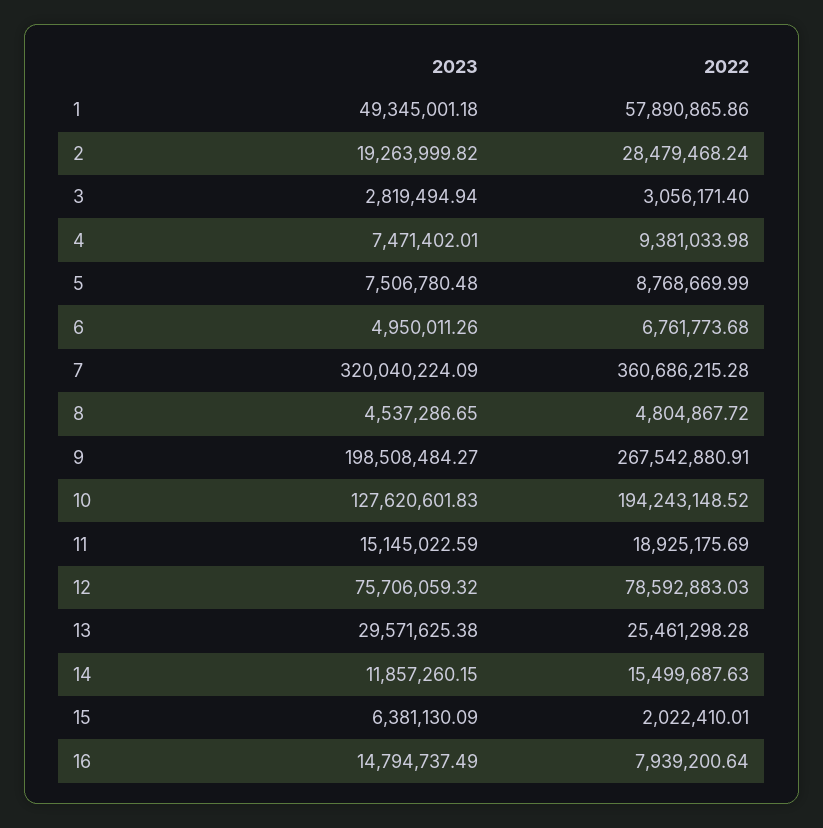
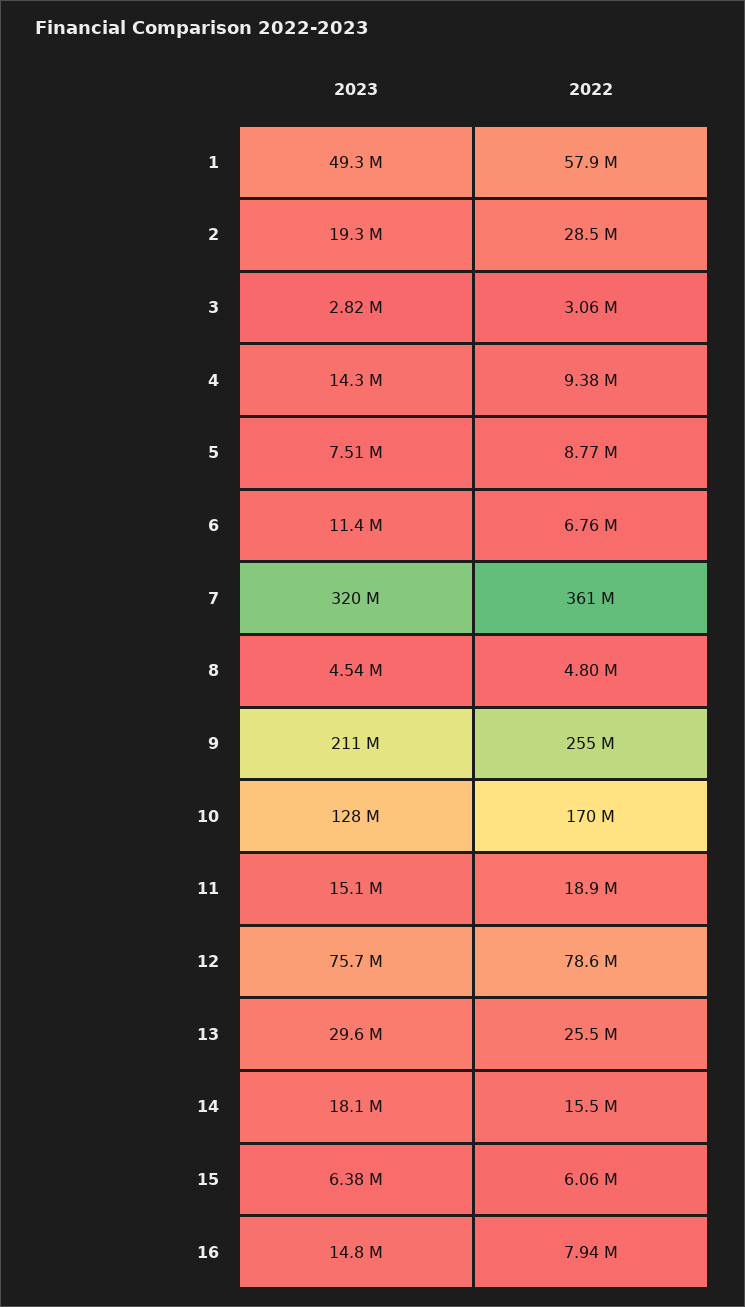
  {
    "2023": {
      "1": 49345001.18,
      "2": 19263999.82,
      "3": 2819494.94,
-     "4": 7471402.01,
+     "4": 14300000,
      "5": 7506780.48,
-     "6": 4950011.26,
+     "6": 11400000,
      "7": 320040224.09,
      "8": 4537286.65,
-     "9": 198508484.27,
+     "9": 211000000,
      "10": 127620601.83,
      "11": 15145022.59,
      "12": 75706059.32,
      "13": 29571625.38,
-     "14": 11857260.15,
+     "14": 18100000,
      "15": 6381130.09,
      "16": 14794737.49
    },
    "2022": {
      "1": 57890865.86,
      "2": 28479468.24,
      "3": 3056171.4,
      "4": 9381033.98,
      "5": 8768669.99,
      "6": 6761773.68,
      "7": 360686215.28,
      "8": 4804867.72,
-     "9": 267542880.91,
+     "9": 255000000,
-     "10": 194243148.52,
+     "10": 170000000,
      "11": 18925175.69,
      "12": 78592883.03,
      "13": 25461298.28,
      "14": 15499687.63,
-     "15": 2022410.01,
+     "15": 6060000,
      "16": 7939200.64
    }
  }

